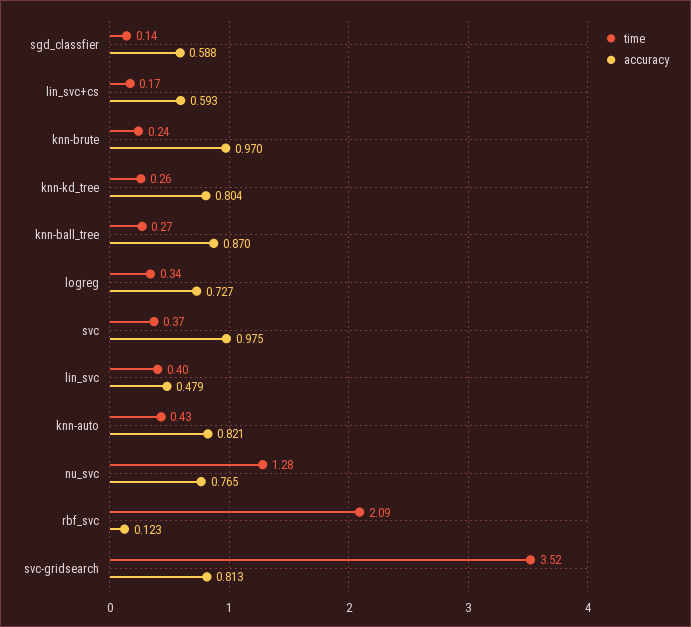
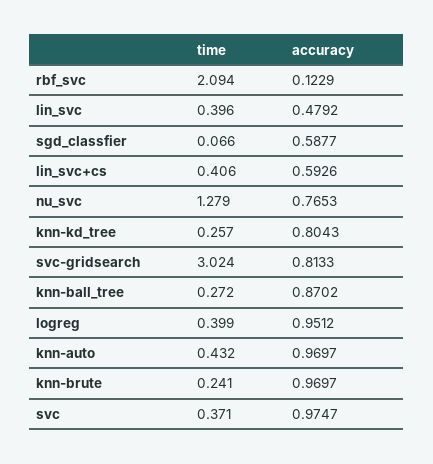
  {
    "time": {
-     "sgd_classfier": 0.14,
+     "sgd_classfier": 0.066,
-     "lin_svc+cs": 0.17,
+     "lin_svc+cs": 0.406,
      "knn-brute": 0.241,
      "knn-kd_tree": 0.257,
      "knn-ball_tree": 0.272,
-     "logreg": 0.34,
+     "logreg": 0.399,
      "svc": 0.371,
      "lin_svc": 0.396,
      "knn-auto": 0.432,
      "nu_svc": 1.279,
      "rbf_svc": 2.094,
-     "svc-gridsearch": 3.52
+     "svc-gridsearch": 3.024
    },
    "accuracy": {
      "sgd_classfier": 0.5877,
      "lin_svc+cs": 0.5926,
      "knn-brute": 0.9697,
      "knn-kd_tree": 0.8043,
      "knn-ball_tree": 0.8702,
-     "logreg": 0.727,
+     "logreg": 0.9512,
      "svc": 0.9747,
      "lin_svc": 0.4792,
-     "knn-auto": 0.821,
+     "knn-auto": 0.9697,
      "nu_svc": 0.7653,
      "rbf_svc": 0.1229,
      "svc-gridsearch": 0.8133
    }
  }

